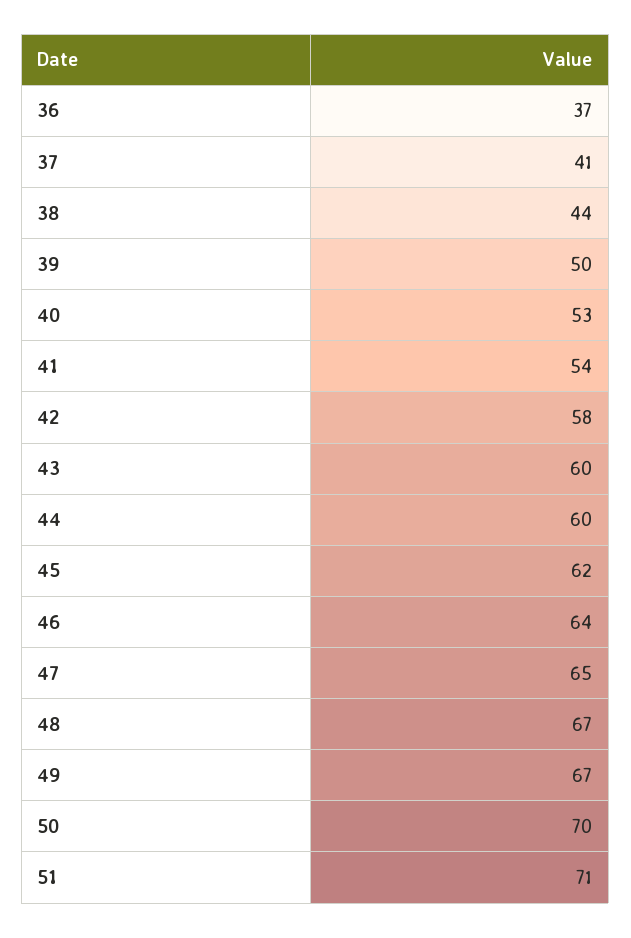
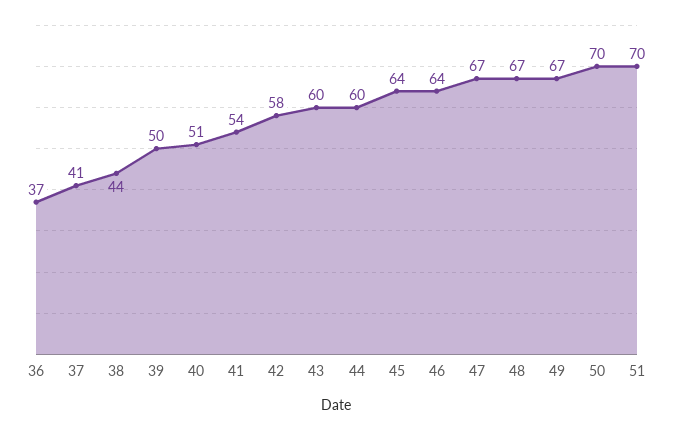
  {
    "36": 37,
    "37": 41,
    "38": 44,
    "39": 50,
-   "40": 53,
+   "40": 51,
    "41": 54,
    "42": 58,
    "43": 60,
    "44": 60,
-   "45": 62,
+   "45": 64,
    "46": 64,
-   "47": 65,
+   "47": 67,
    "48": 67,
    "49": 67,
    "50": 70,
-   "51": 71
+   "51": 70
  }

